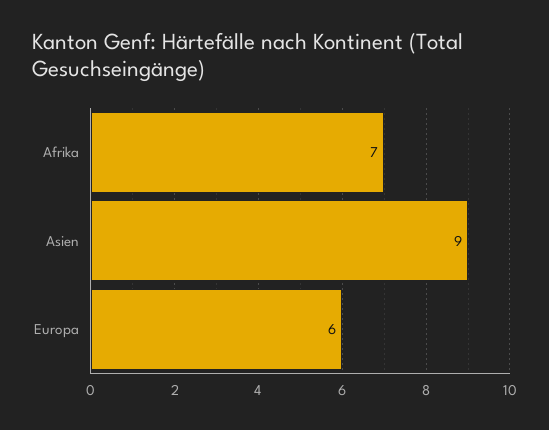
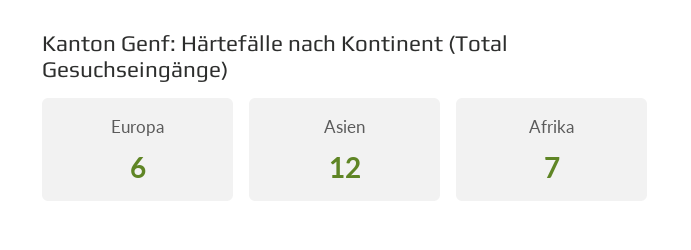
  {
    "Afrika": 7,
-   "Asien": 9,
+   "Asien": 12,
    "Europa": 6
  }

